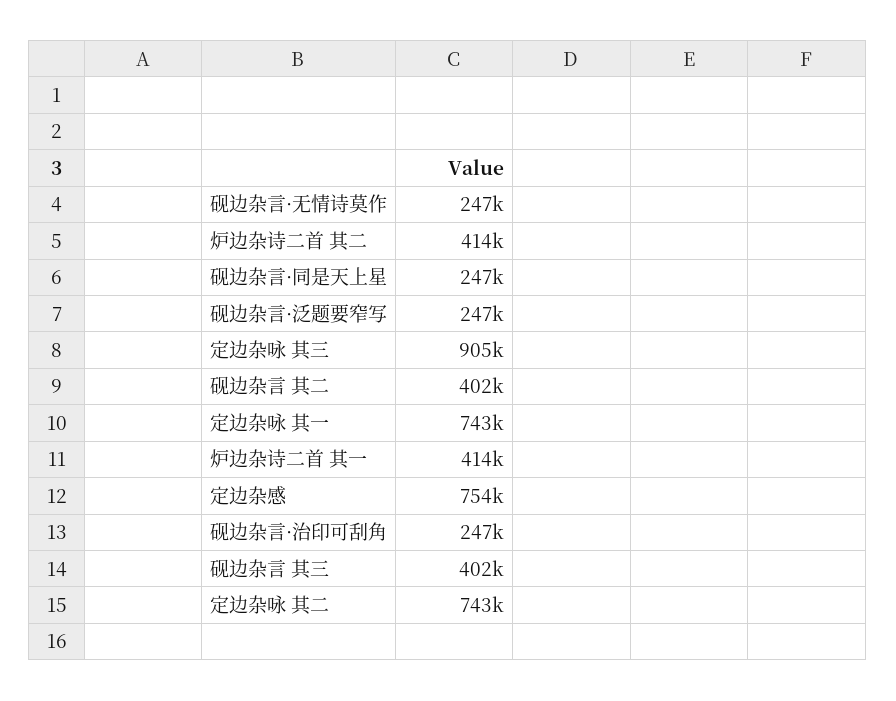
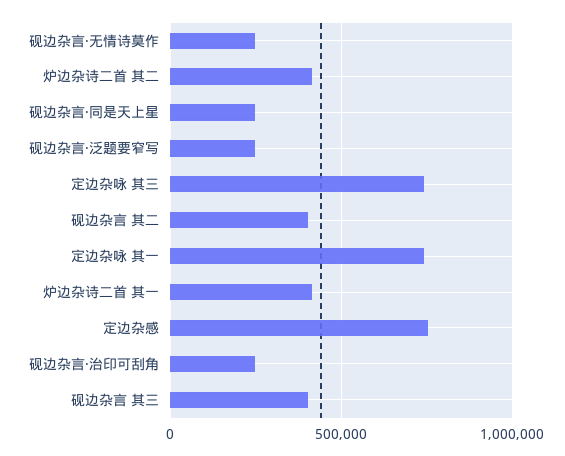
  {
    "砚边杂言·无情诗莫作": 247000,
    "炉边杂诗二首 其二": 414000,
    "砚边杂言·同是天上星": 247000,
    "砚边杂言·泛题要窄写": 247000,
-   "定边杂咏 其三": 905000,
+   "定边杂咏 其三": 750000,
    "砚边杂言 其二": 402000,
    "定边杂咏 其一": 743000,
    "炉边杂诗二首 其一": 414000,
    "定边杂感": 754000,
    "砚边杂言·治印可刮角": 247000,
-   "砚边杂言 其三": 402000,
+   "砚边杂言 其三": 402000
-   "定边杂咏 其二": 743000
  }

